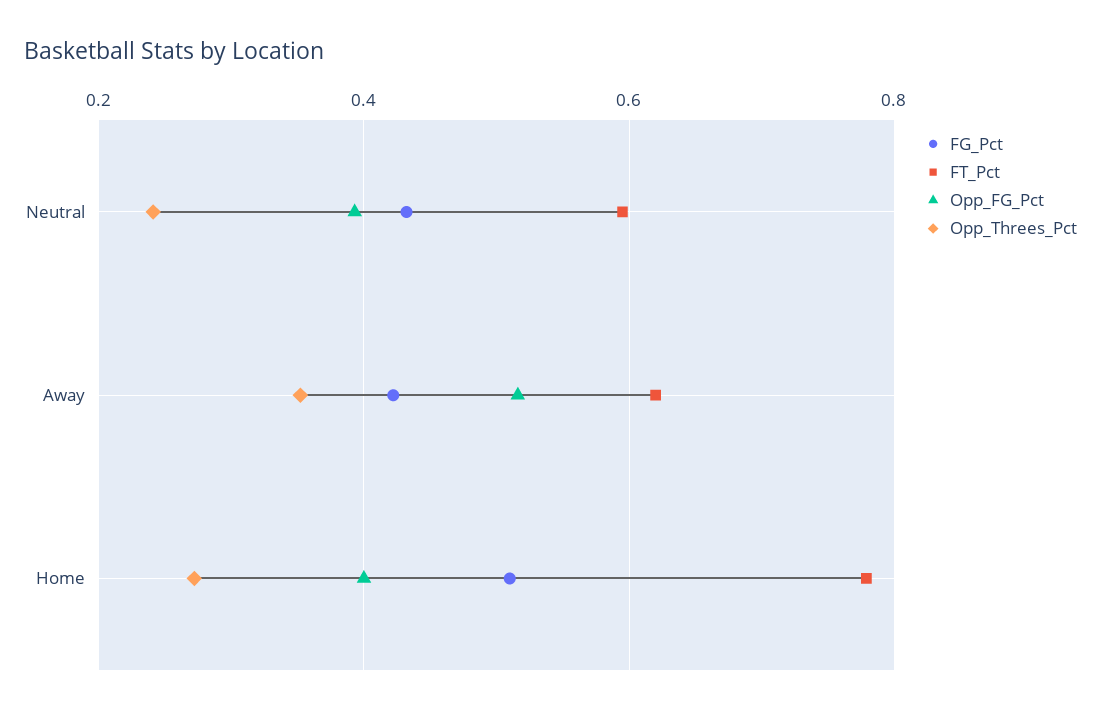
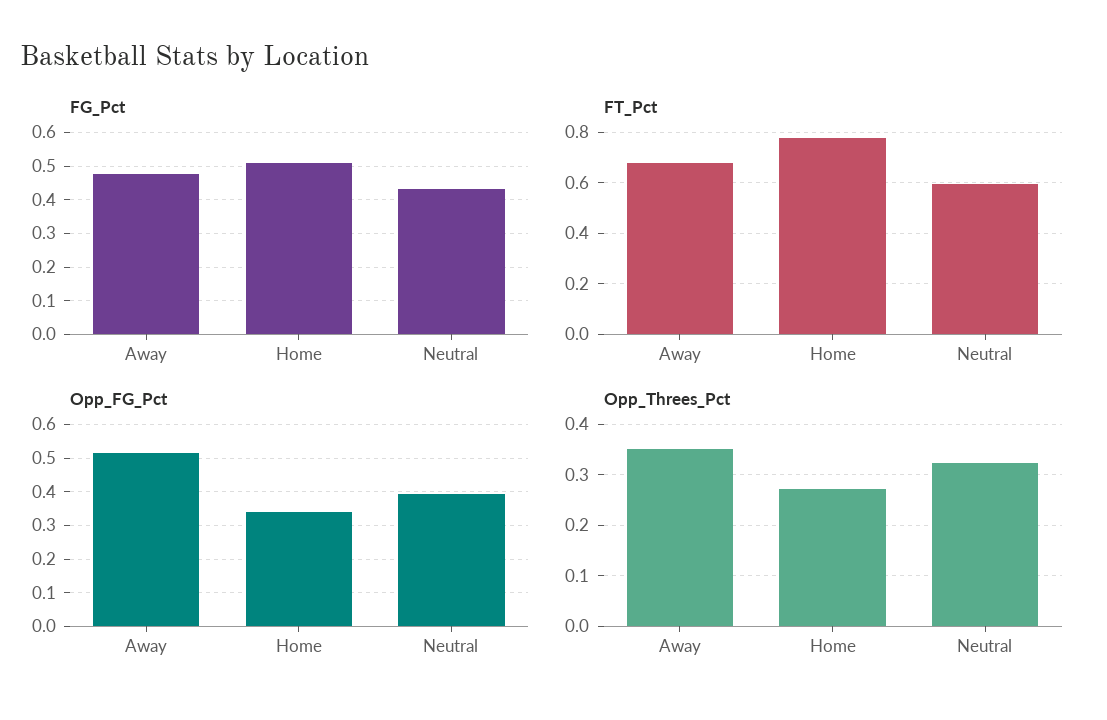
  {
    "FG_Pct": {
      "Neutral": 0.44,
-     "Away": 0.42,
+     "Away": 0.48,
      "Home": 0.52
    },
    "FT_Pct": {
      "Neutral": 0.6,
-     "Away": 0.62,
+     "Away": 0.675,
      "Home": 0.78
    },
    "Opp_FG_Pct": {
      "Neutral": 0.4,
      "Away": 0.52,
-     "Home": 0.4
+     "Home": 0.34
    },
    "Opp_Threes_Pct": {
-     "Neutral": 0.24,
+     "Neutral": 0.32,
      "Away": 0.36,
      "Home": 0.28
    }
  }

